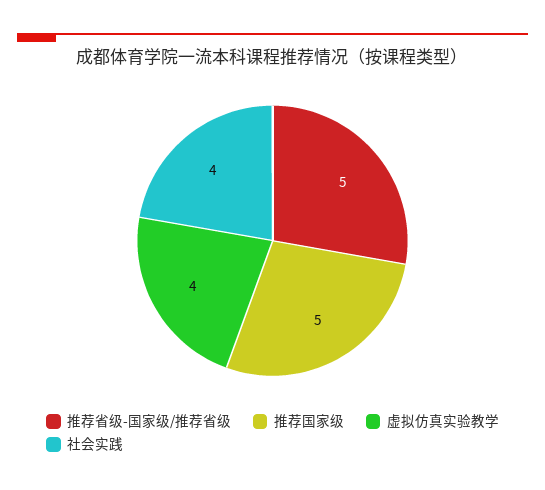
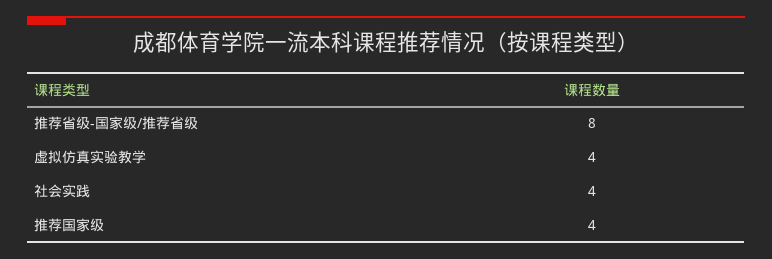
  {
-   "推荐省级-国家级/推荐省级": 5,
+   "推荐省级-国家级/推荐省级": 8,
-   "推荐国家级": 5,
+   "推荐国家级": 4,
    "虚拟仿真实验教学": 4,
    "社会实践": 4
  }

